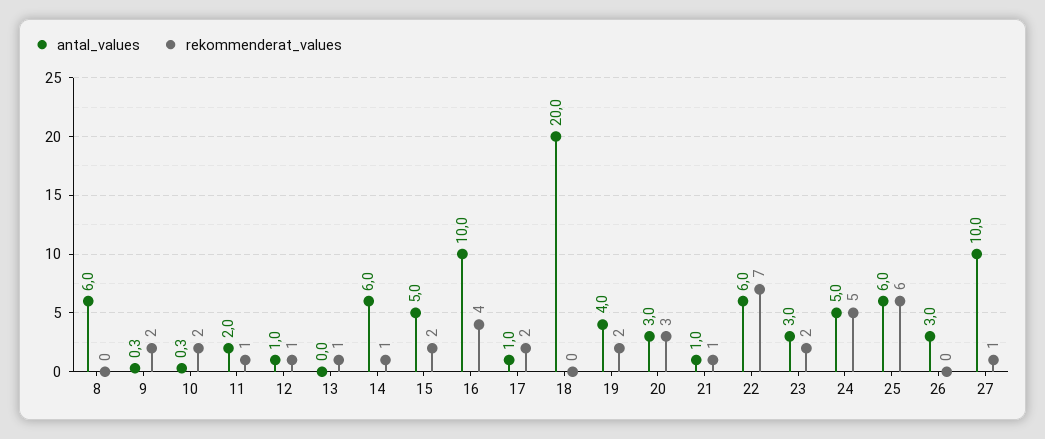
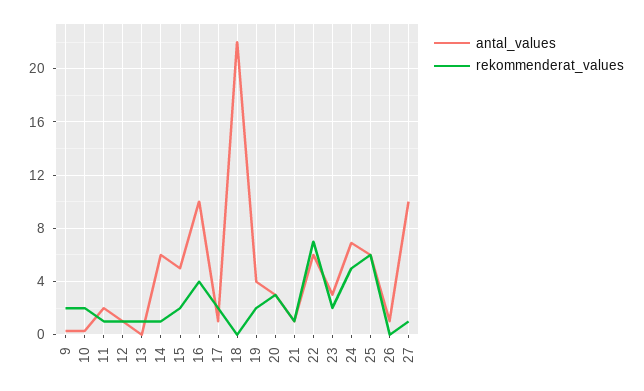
  {
    "antal_values": {
-     "8": 6,
      "9": 0.3,
      "10": 0.3,
      "11": 2,
      "12": 1,
      "13": 0,
      "14": 6,
      "15": 5,
      "16": 10,
      "17": 1,
-     "18": 20,
+     "18": 22,
      "19": 4,
      "20": 3,
      "21": 1,
      "22": 6,
      "23": 3,
-     "24": 5,
+     "24": 7,
      "25": 6,
-     "26": 3,
+     "26": 1,
      "27": 10
    },
    "rekommenderat_values": {
-     "8": 0,
      "9": 2,
      "10": 2,
      "11": 1,
      "12": 1,
      "13": 1,
      "14": 1,
      "15": 2,
      "16": 4,
      "17": 2,
      "18": 0,
      "19": 2,
      "20": 3,
      "21": 1,
      "22": 7,
      "23": 2,
      "24": 5,
      "25": 6,
      "26": 0,
      "27": 1
    }
  }

